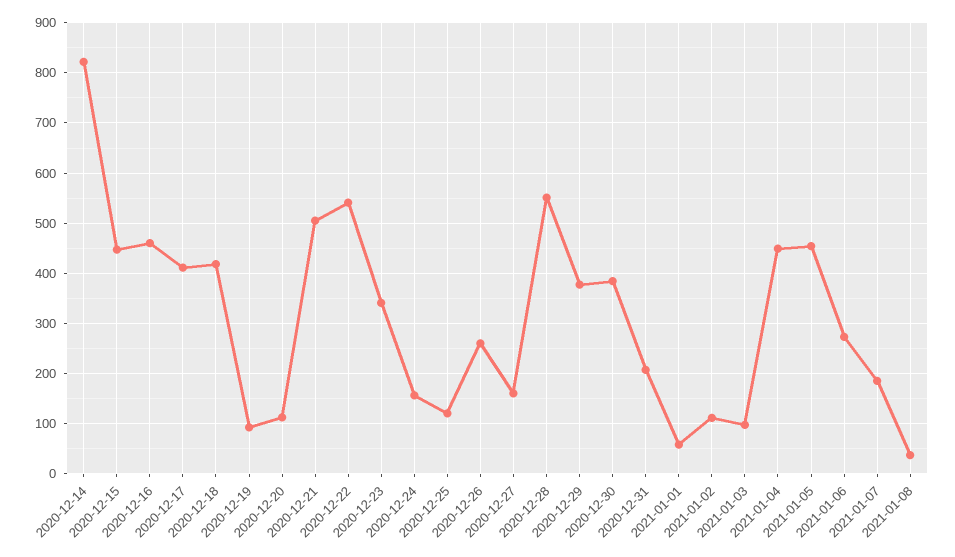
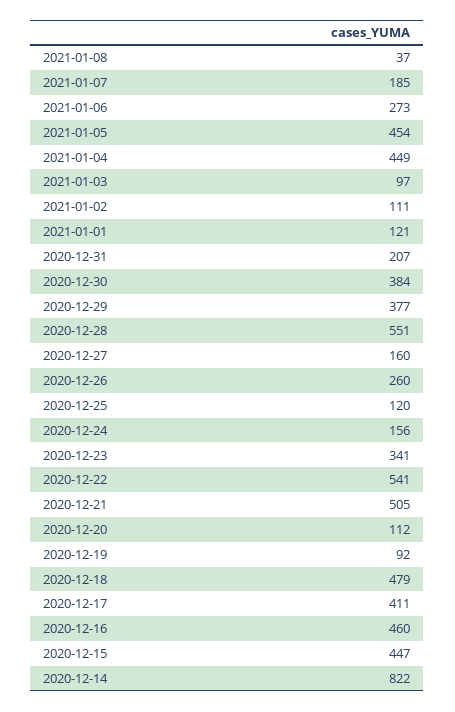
  {
    "2020-12-14": 822,
    "2020-12-15": 447,
    "2020-12-16": 460,
    "2020-12-17": 411,
-   "2020-12-18": 420,
+   "2020-12-18": 479,
    "2020-12-19": 92,
    "2020-12-20": 112,
    "2020-12-21": 505,
    "2020-12-22": 541,
    "2020-12-23": 341,
    "2020-12-24": 156,
    "2020-12-25": 120,
    "2020-12-26": 260,
    "2020-12-27": 160,
    "2020-12-28": 551,
    "2020-12-29": 377,
    "2020-12-30": 384,
    "2020-12-31": 207,
-   "2021-01-01": 60,
+   "2021-01-01": 121,
    "2021-01-02": 111,
    "2021-01-03": 97,
    "2021-01-04": 449,
    "2021-01-05": 454,
    "2021-01-06": 273,
    "2021-01-07": 185,
    "2021-01-08": 37
  }

